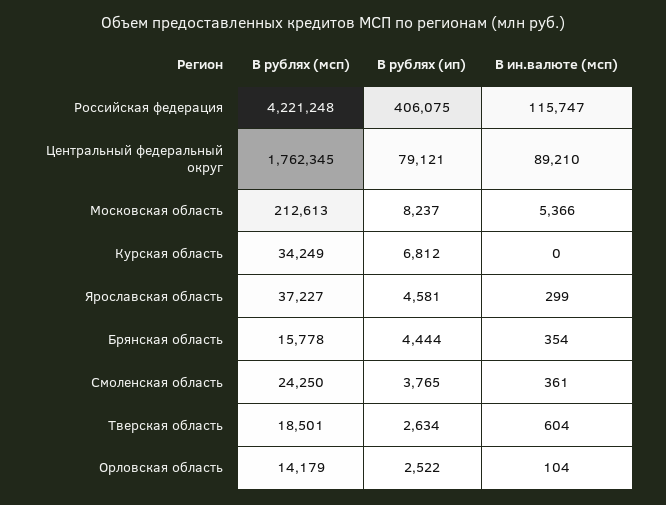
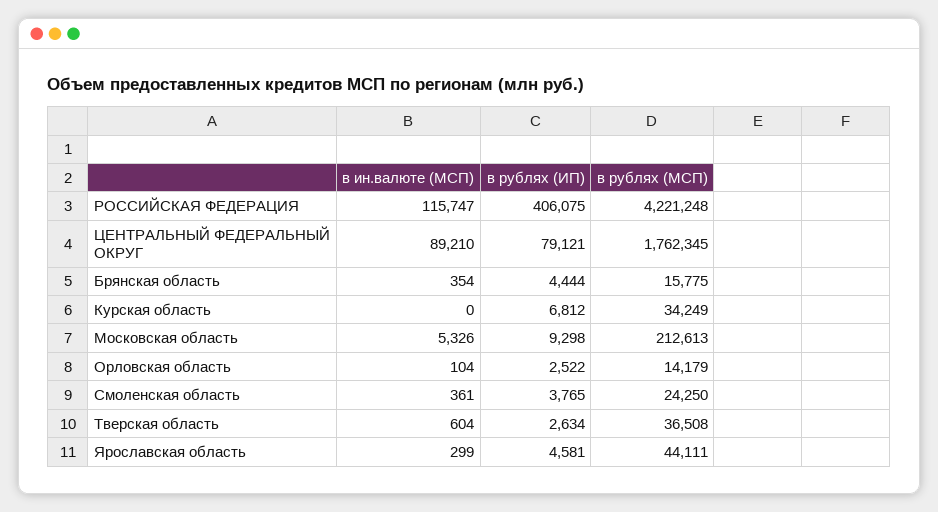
  {
    "В рублях (мсп)": {
      "Российская федерация": 4221248,
      "Центральный федеральный округ": 1762345,
      "Московская область": 212613,
      "Курская область": 34249,
-     "Ярославская область": 37227,
+     "Ярославская область": 44111,
-     "Брянская область": 15778,
+     "Брянская область": 15775,
      "Смоленская область": 24250,
-     "Тверская область": 18501,
+     "Тверская область": 36508,
      "Орловская область": 14179
    },
    "В рублях (ип)": {
      "Российская федерация": 406075,
      "Центральный федеральный округ": 79121,
-     "Московская область": 8237,
+     "Московская область": 9298,
      "Курская область": 6812,
      "Ярославская область": 4581,
      "Брянская область": 4444,
      "Смоленская область": 3765,
      "Тверская область": 2634,
      "Орловская область": 2522
    },
    "В ин.валюте (мсп)": {
      "Российская федерация": 115747,
      "Центральный федеральный округ": 89210,
-     "Московская область": 5366,
+     "Московская область": 5326,
      "Курская область": 0,
      "Ярославская область": 299,
      "Брянская область": 354,
      "Смоленская область": 361,
      "Тверская область": 604,
      "Орловская область": 104
    }
  }

